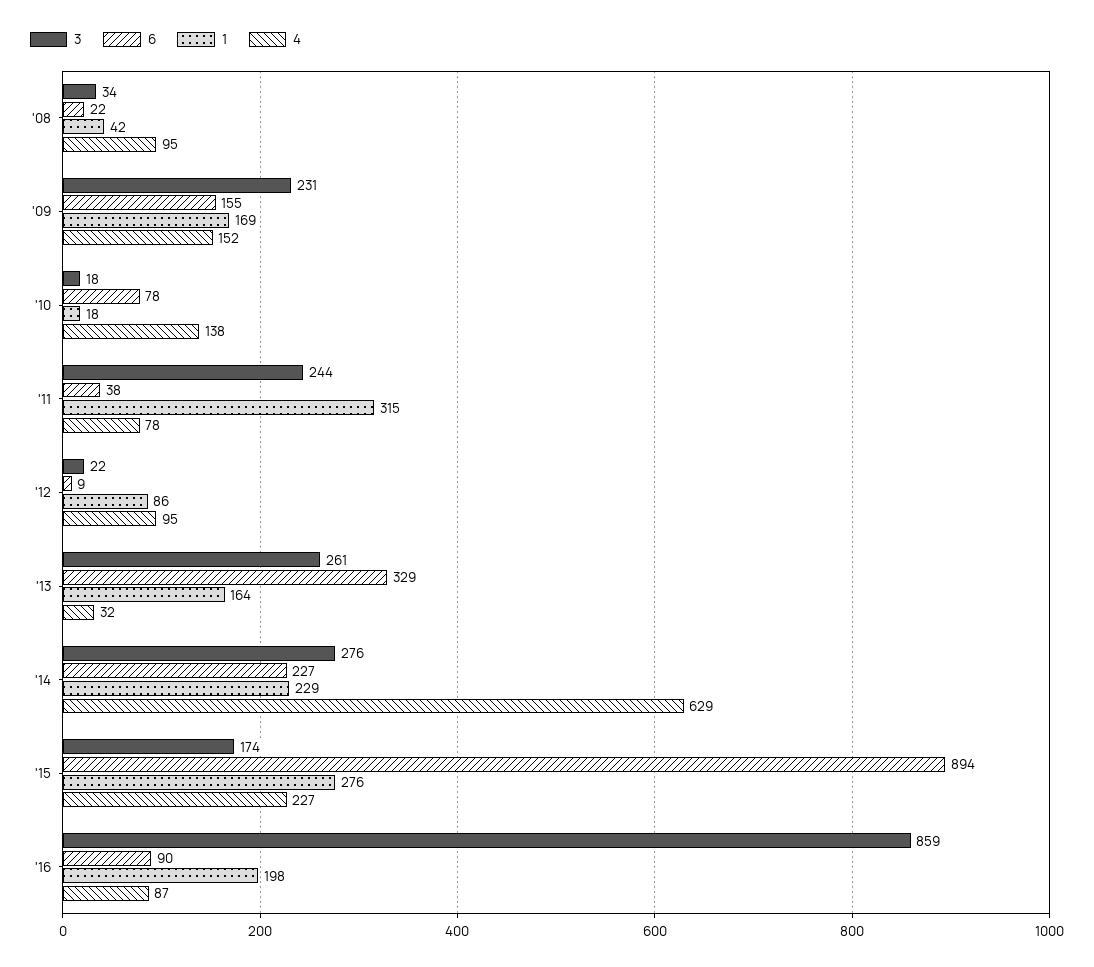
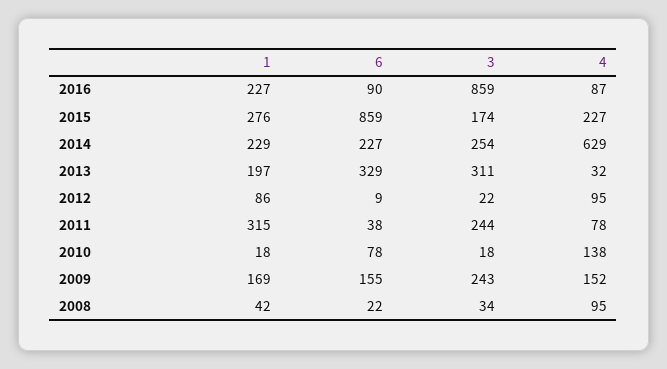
  {
    "3": {
      "'08": 34,
-     "'09": 231,
+     "'09": 243,
      "'10": 18,
      "'11": 244,
      "'12": 22,
-     "'13": 261,
+     "'13": 311,
-     "'14": 276,
+     "'14": 254,
      "'15": 174,
      "'16": 859
    },
    "6": {
      "'08": 22,
      "'09": 155,
      "'10": 78,
      "'11": 38,
      "'12": 9,
      "'13": 329,
      "'14": 227,
-     "'15": 894,
+     "'15": 859,
      "'16": 90
    },
    "1": {
      "'08": 42,
      "'09": 169,
      "'10": 18,
      "'11": 315,
      "'12": 86,
-     "'13": 164,
+     "'13": 197,
      "'14": 229,
      "'15": 276,
-     "'16": 198
+     "'16": 227
    },
    "4": {
      "'08": 95,
      "'09": 152,
      "'10": 138,
      "'11": 78,
      "'12": 95,
      "'13": 32,
      "'14": 629,
      "'15": 227,
      "'16": 87
    }
  }

